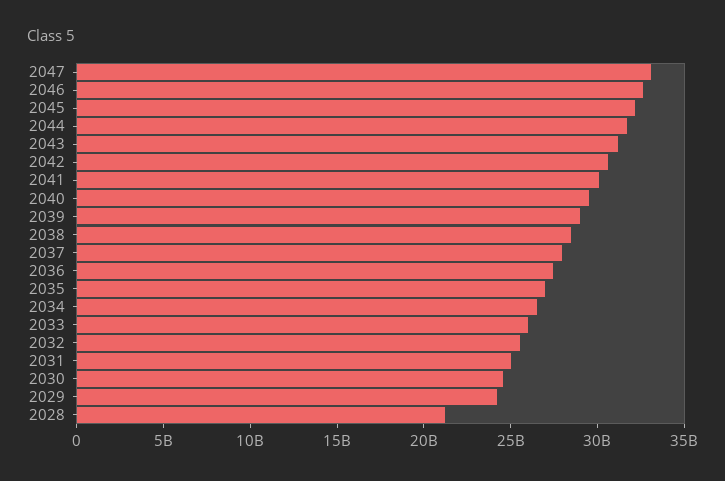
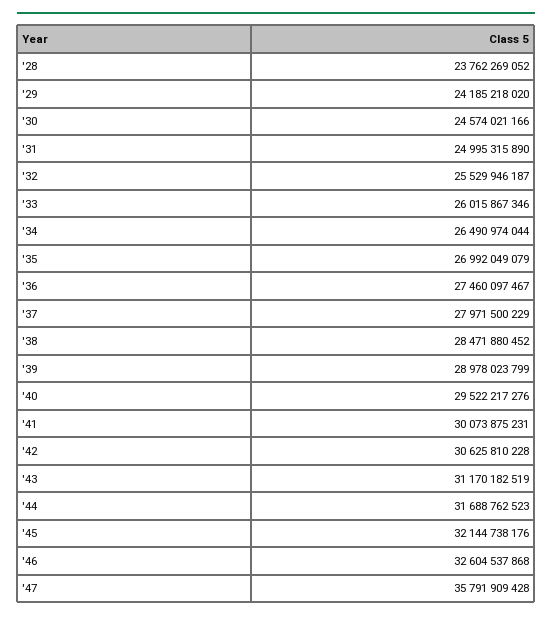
  {
-   "2047": 33000000000,
+   "2047": 35791909428,
    "2046": 32604537868,
    "2045": 32144738176,
    "2044": 31688762523,
    "2043": 31170182519,
    "2042": 30625810228,
    "2041": 30073875231,
    "2040": 29522217276,
    "2039": 28978023799,
    "2038": 28471880452,
    "2037": 27971500229,
    "2036": 27460097467,
    "2035": 26992049079,
    "2034": 26490974044,
    "2033": 26015867346,
    "2032": 25529946187,
    "2031": 24995315890,
    "2030": 24574021166,
    "2029": 24185218020,
-   "2028": 21000000000
+   "2028": 23762269052
  }

